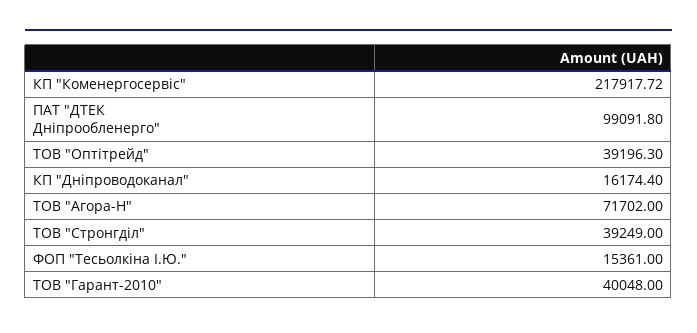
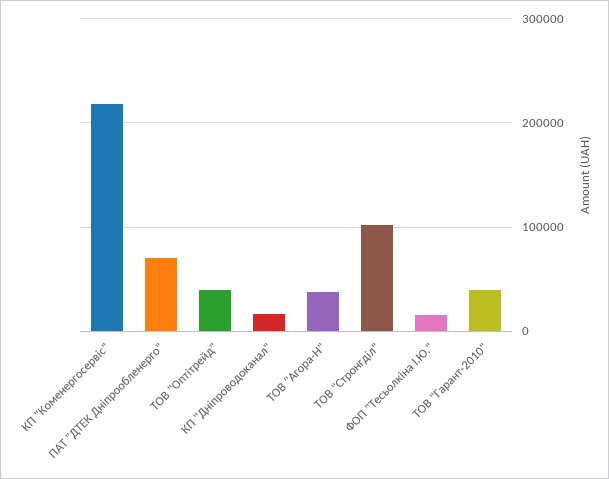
  {
    "КП \"Коменергосервіс\"": 217917.72,
-   "ПАТ \"ДТЕК Дніпрообленерго\"": 99091.8,
+   "ПАТ \"ДТЕК Дніпрообленерго\"": 70000,
    "ТОВ \"Оптітрейд\"": 39196.3,
    "КП \"Дніпроводоканал\"": 16174.4,
-   "ТОВ \"Агора-Н\"": 71702,
+   "ТОВ \"Агора-Н\"": 40000,
-   "ТОВ \"Стронгділ\"": 39249,
+   "ТОВ \"Стронгділ\"": 100000,
    "ФОП \"Тесьолкіна І.Ю.\"": 15361,
    "ТОВ \"Гарант-2010\"": 40048
  }

